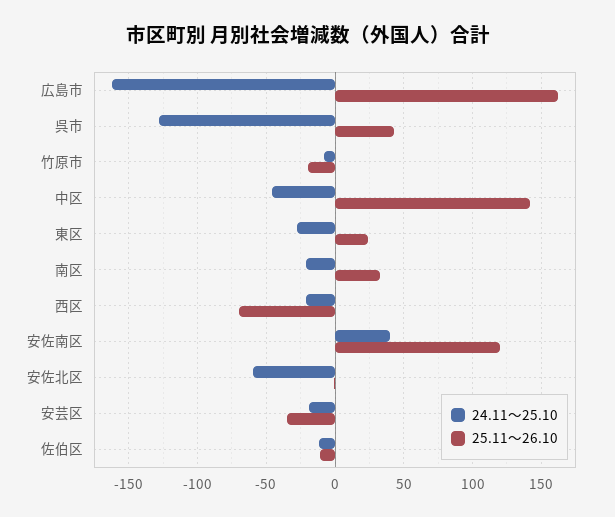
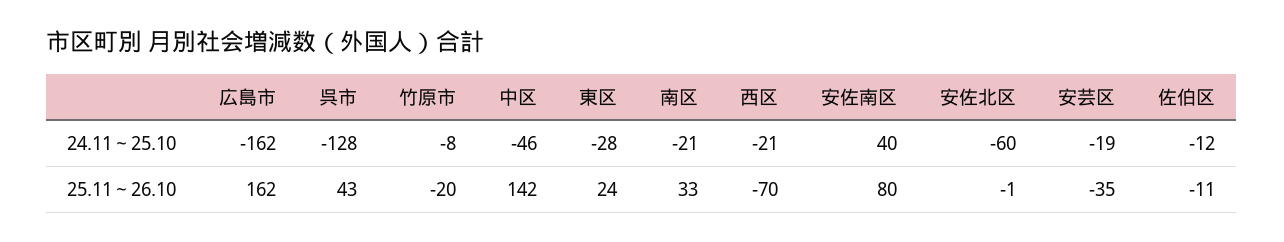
  {
    "24.11～25.10": {
      "広島市": -162,
      "呉市": -128,
      "竹原市": -8,
      "中区": -46,
      "東区": -28,
      "南区": -21,
      "西区": -21,
      "安佐南区": 40,
      "安佐北区": -60,
      "安芸区": -19,
      "佐伯区": -12
    },
    "25.11～26.10": {
      "広島市": 162,
      "呉市": 43,
      "竹原市": -20,
      "中区": 142,
      "東区": 24,
      "南区": 33,
      "西区": -70,
-     "安佐南区": 120,
+     "安佐南区": 80,
      "安佐北区": -1,
      "安芸区": -35,
      "佐伯区": -11
    }
  }

